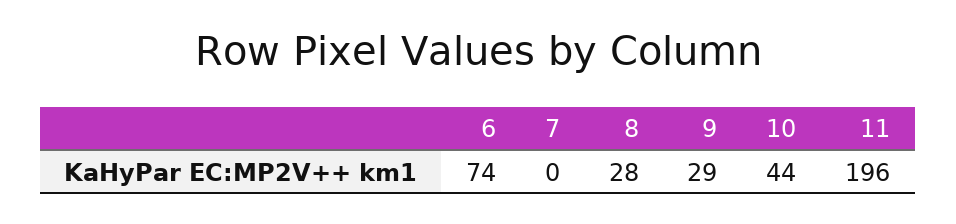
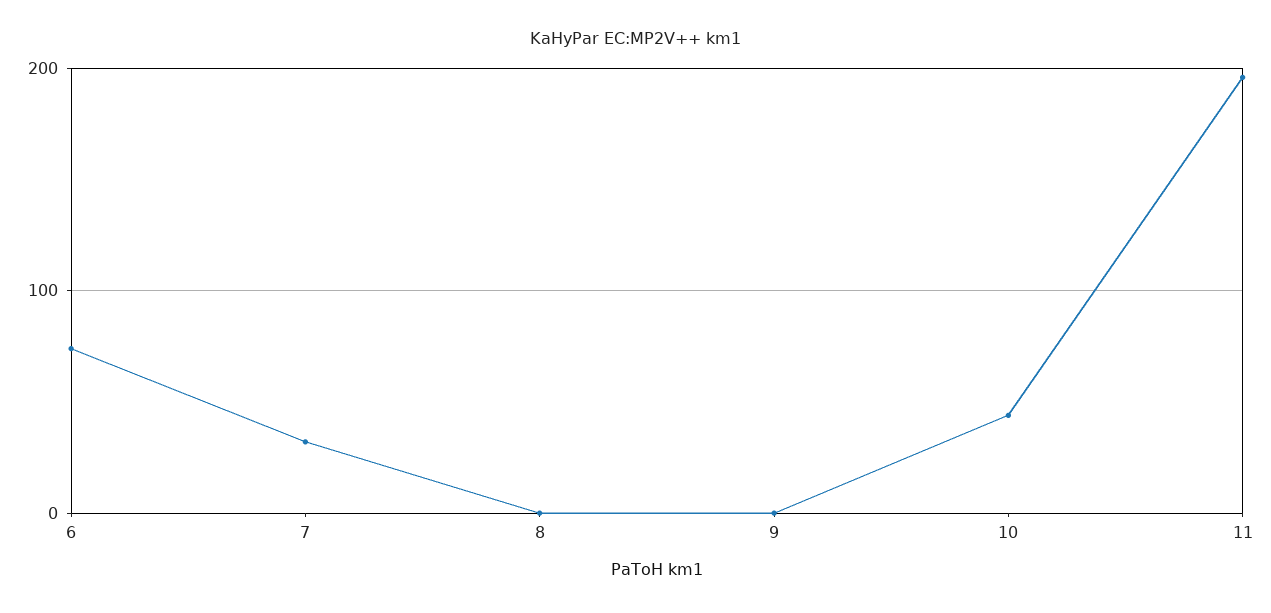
  {
    "6": 74,
-   "7": 0,
+   "7": 30,
-   "8": 28,
+   "8": 0,
-   "9": 29,
+   "9": 0,
    "10": 44,
    "11": 196
  }

